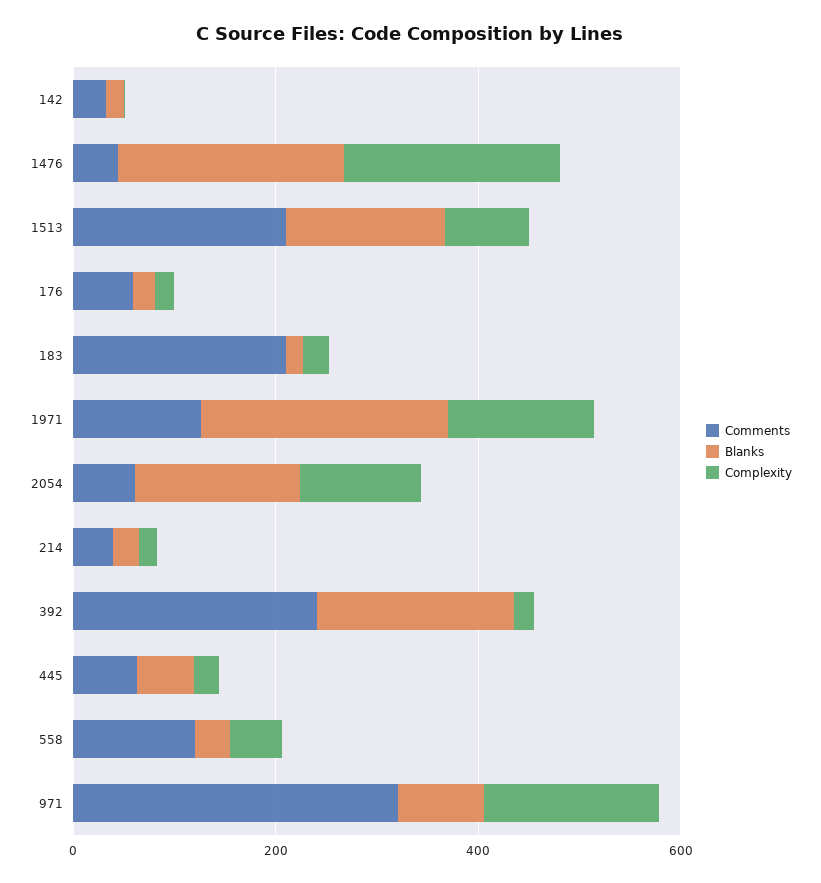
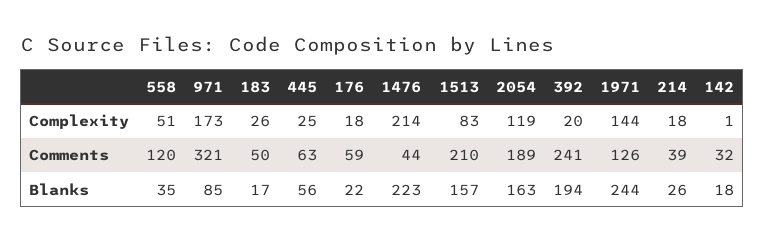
  {
    "Comments": {
      "142": 32,
      "1476": 44,
      "1513": 210,
      "176": 59,
-     "183": 200,
+     "183": 50,
      "1971": 126,
-     "2054": 50,
+     "2054": 189,
      "214": 39,
      "392": 241,
      "445": 63,
      "558": 120,
      "971": 321
    },
    "Blanks": {
      "142": 18,
      "1476": 223,
      "1513": 157,
      "176": 22,
      "183": 17,
      "1971": 244,
      "2054": 163,
      "214": 26,
      "392": 194,
      "445": 56,
      "558": 35,
      "971": 85
    },
    "Complexity": {
      "142": 1,
      "1476": 214,
      "1513": 83,
      "176": 18,
      "183": 26,
      "1971": 144,
      "2054": 119,
      "214": 18,
      "392": 20,
      "445": 25,
      "558": 51,
      "971": 173
    }
  }

